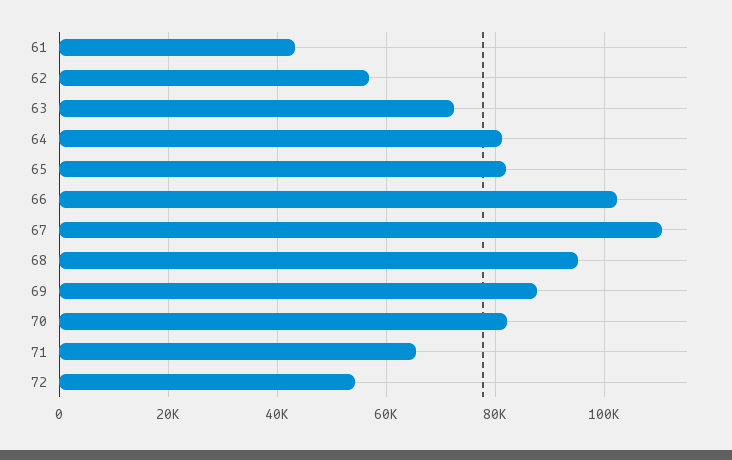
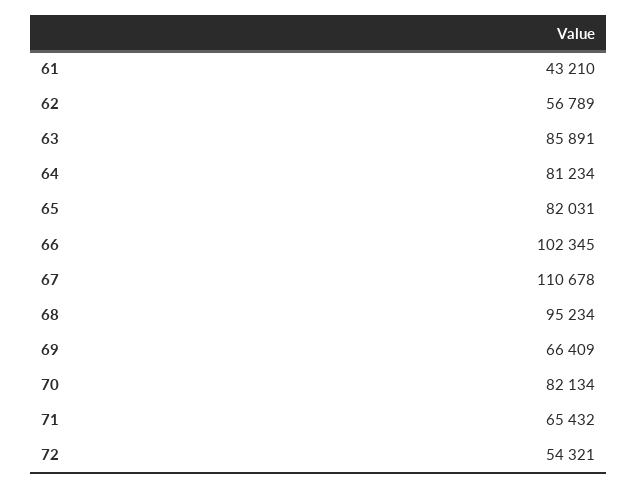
  {
    "61": 43210,
    "62": 56789,
-   "63": 72000,
+   "63": 85891,
    "64": 81234,
    "65": 82031,
    "66": 102345,
    "67": 110678,
    "68": 95234,
-   "69": 88000,
+   "69": 66409,
    "70": 82134,
    "71": 65432,
    "72": 54321
  }

